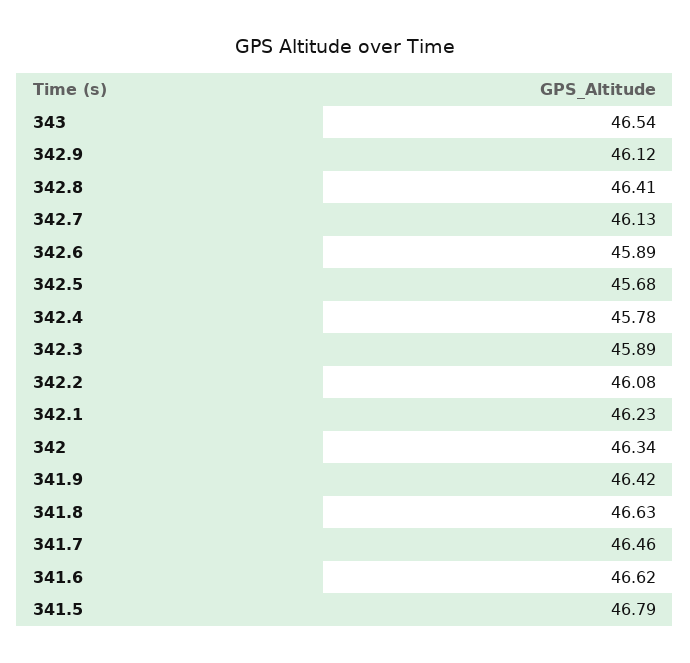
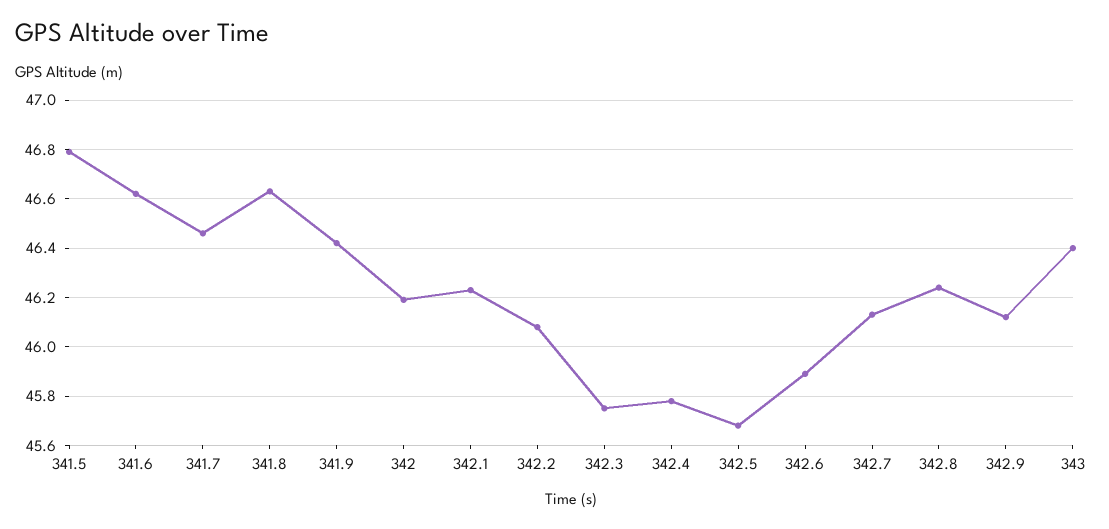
  {
-   "343": 46.54,
+   "343": 46.4,
    "342.9": 46.12,
-   "342.8": 46.41,
+   "342.8": 46.25,
    "342.7": 46.13,
    "342.6": 45.89,
    "342.5": 45.68,
    "342.4": 45.78,
-   "342.3": 45.89,
+   "342.3": 45.75,
    "342.2": 46.08,
    "342.1": 46.23,
-   "342": 46.34,
+   "342": 46.2,
    "341.9": 46.42,
    "341.8": 46.63,
    "341.7": 46.46,
    "341.6": 46.62,
    "341.5": 46.79
  }

